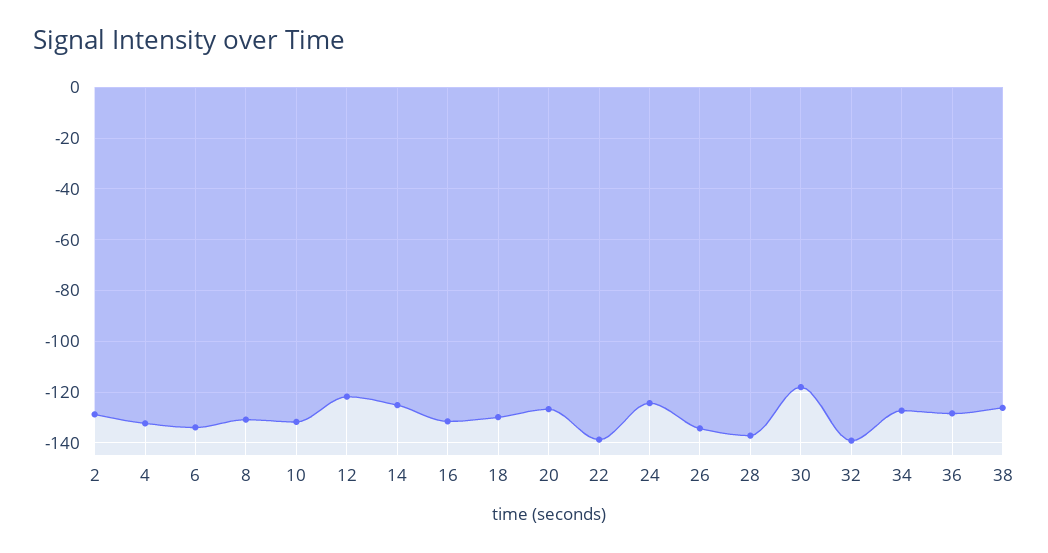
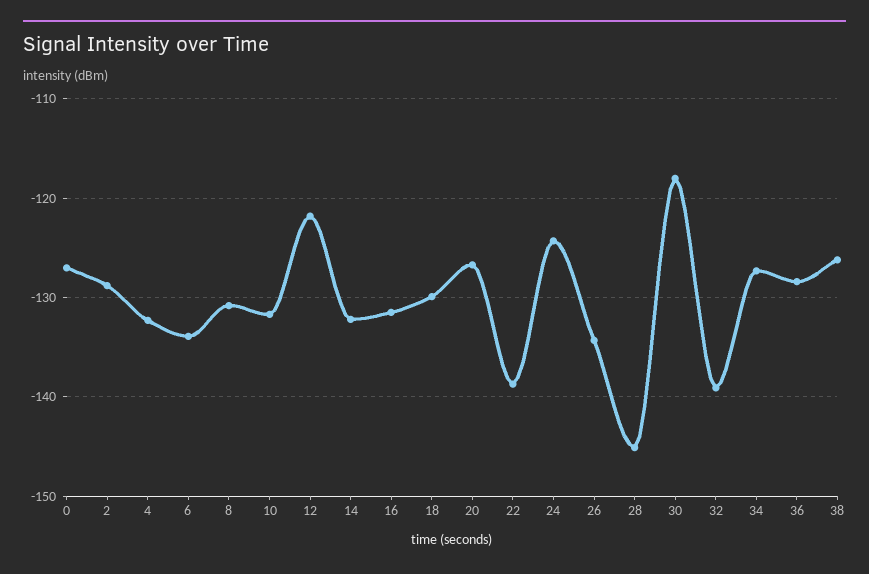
  {
    "2": -129,
    "4": -132,
    "6": -134,
    "8": -131,
    "10": -132,
    "12": -122,
-   "14": -125,
+   "14": -132,
    "16": -132,
    "18": -130,
    "20": -127,
    "22": -139,
    "24": -124,
    "26": -134,
-   "28": -137.5,
+   "28": -145,
    "30": -118,
    "32": -139,
    "34": -127,
    "36": -128,
-   "38": -126
+   "38": -126,
+   "0": -127
  }

